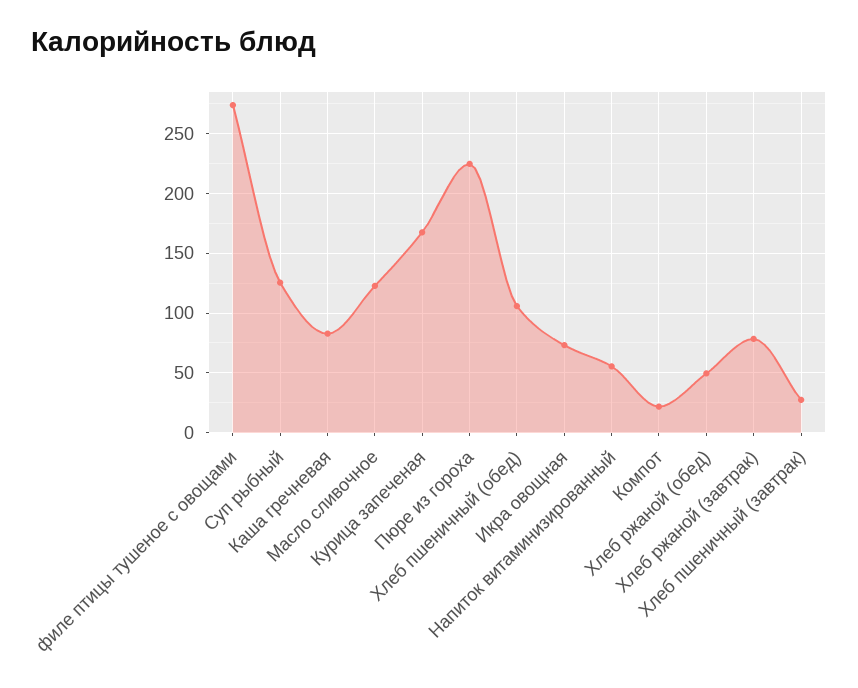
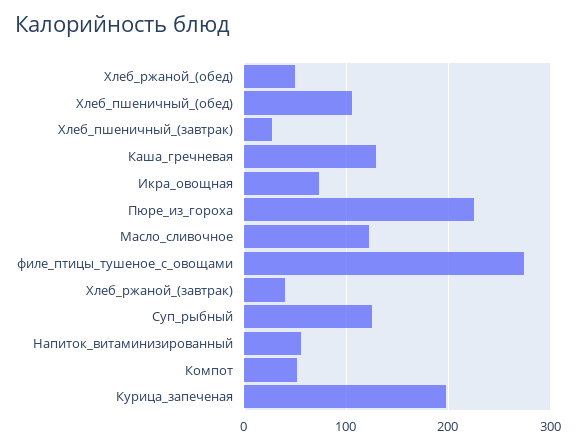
  {
    "филе птицы тушеное с овощами": 270,
    "Суп рыбный": 130,
-   "Каша гречневая": 80,
+   "Каша гречневая": 130,
    "Масло сливочное": 120,
-   "Курица запеченая": 170,
+   "Курица запеченая": 200,
    "Пюре из гороха": 220,
    "Хлеб пшеничный (обед)": 110,
    "Икра овощная": 70,
    "Напиток витаминизированный": 60,
-   "Компот": 20,
+   "Компот": 50,
    "Хлеб ржаной (обед)": 50,
-   "Хлеб ржаной (завтрак)": 80,
+   "Хлеб ржаной (завтрак)": 40,
    "Хлеб пшеничный (завтрак)": 30
  }

